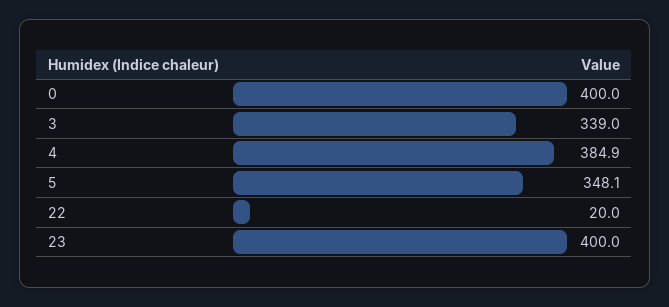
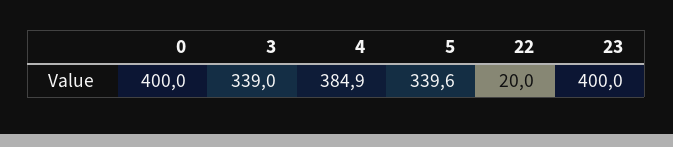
  {
    "0": 400,
    "3": 339,
    "4": 384.9,
-   "5": 348.1,
+   "5": 339.6,
    "22": 20,
    "23": 400
  }

